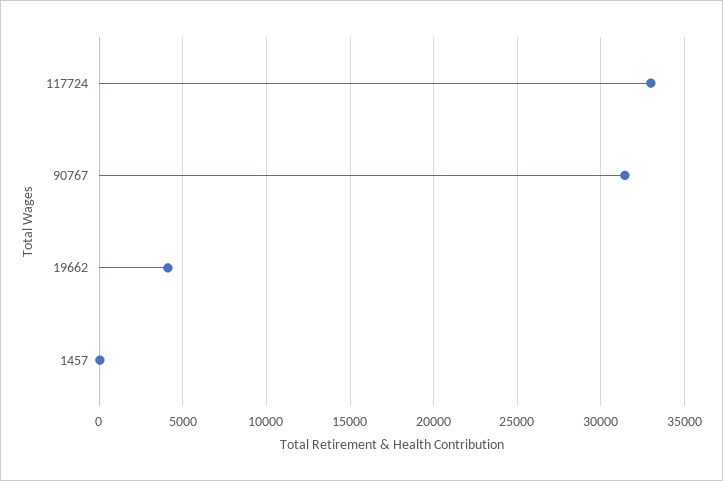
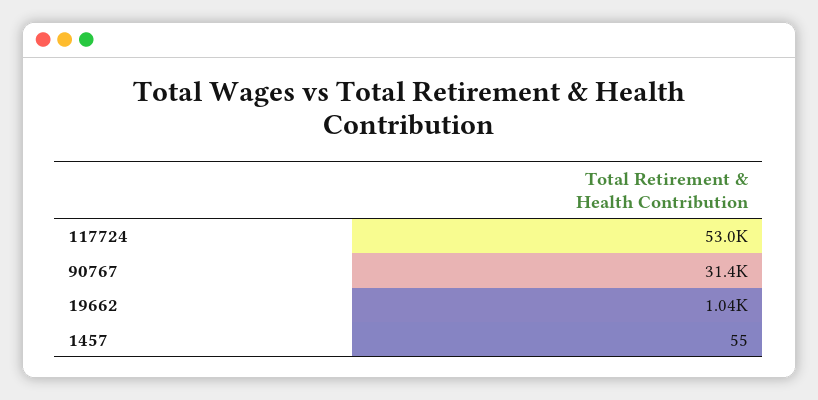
  {
-   "117724": 33000,
+   "117724": 53000,
    "90767": 31400,
-   "19662": 4000,
+   "19662": 1040,
    "1457": 55
  }

